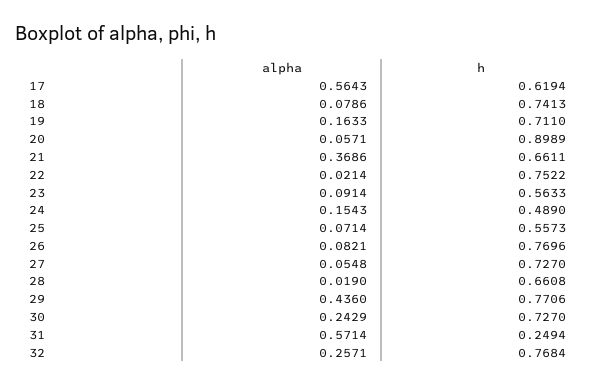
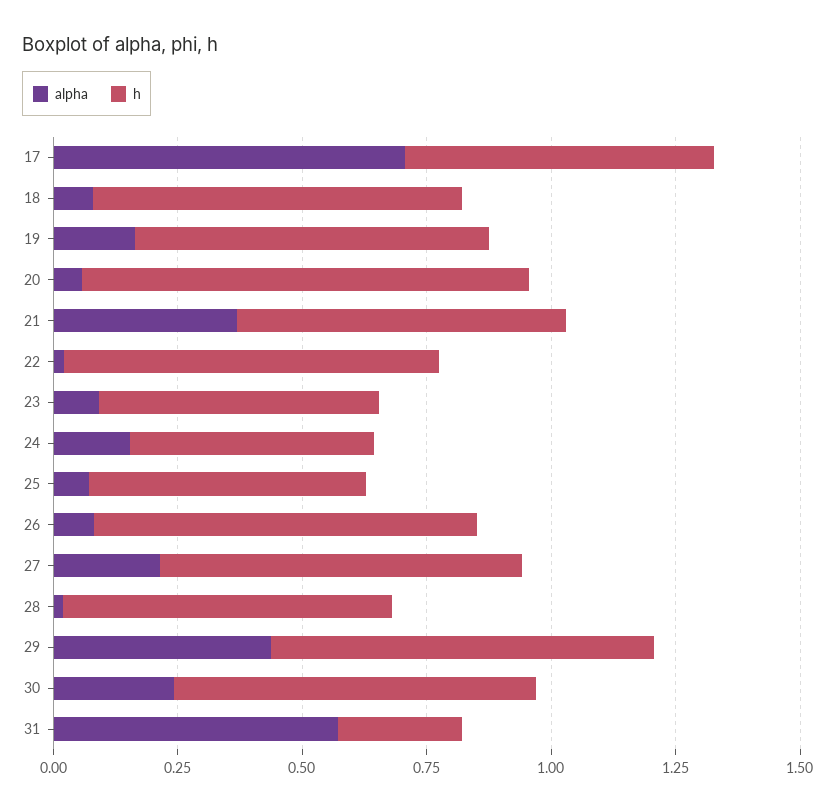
  {
    "alpha": {
-     "17": 0.5643,
+     "17": 0.7,
      "18": 0.0786,
      "19": 0.1633,
      "20": 0.0571,
      "21": 0.3686,
      "22": 0.0214,
      "23": 0.0914,
      "24": 0.1543,
      "25": 0.0714,
      "26": 0.0821,
-     "27": 0.0548,
+     "27": 0.2,
      "28": 0.019,
      "29": 0.436,
      "30": 0.2429,
-     "31": 0.5714,
+     "31": 0.5714
-     "32": 0.2571
    },
    "h": {
      "17": 0.6194,
      "18": 0.7413,
      "19": 0.711,
      "20": 0.8989,
      "21": 0.6611,
      "22": 0.7522,
      "23": 0.5633,
      "24": 0.489,
      "25": 0.5573,
      "26": 0.7696,
      "27": 0.727,
      "28": 0.6608,
      "29": 0.7706,
      "30": 0.727,
-     "31": 0.2494,
+     "31": 0.2494
-     "32": 0.7684
    }
  }

